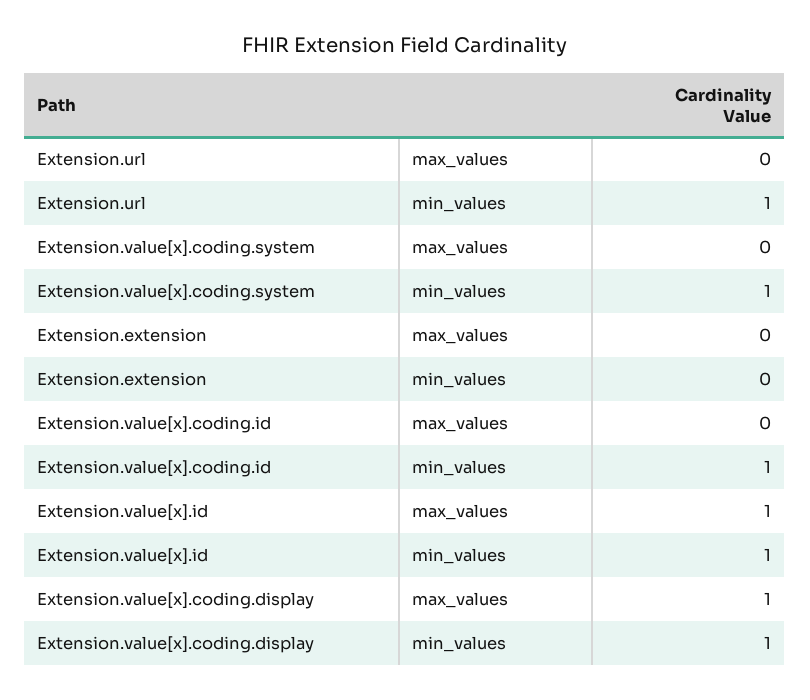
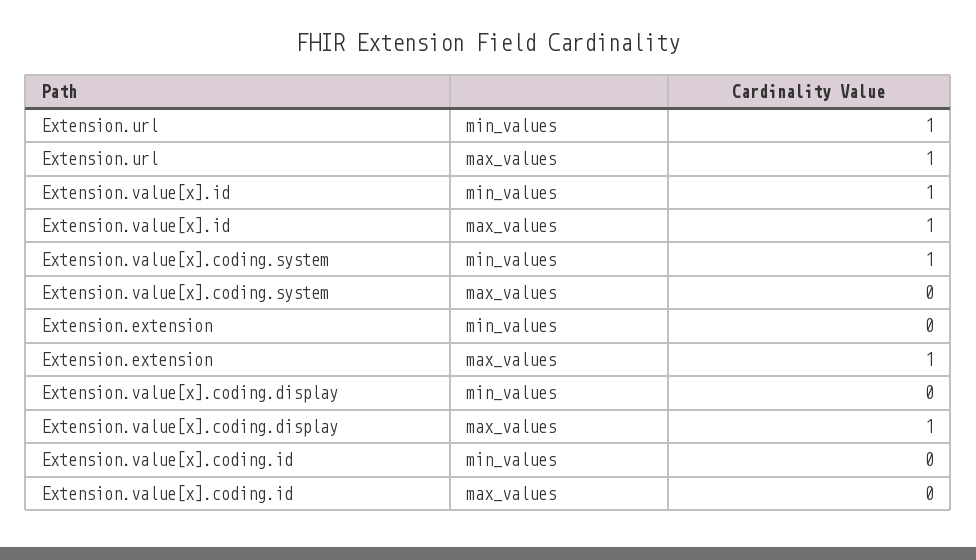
  {
    "Extension.url": {
-     "max_values": 0,
+     "max_values": 1,
      "min_values": 1
    },
    "Extension.value[x].coding.system": {
      "max_values": 0,
      "min_values": 1
    },
    "Extension.extension": {
-     "max_values": 0,
+     "max_values": 1,
      "min_values": 0
    },
    "Extension.value[x].coding.id": {
      "max_values": 0,
-     "min_values": 1
+     "min_values": 0
    },
    "Extension.value[x].id": {
      "max_values": 1,
      "min_values": 1
    },
    "Extension.value[x].coding.display": {
      "max_values": 1,
-     "min_values": 1
+     "min_values": 0
    }
  }

